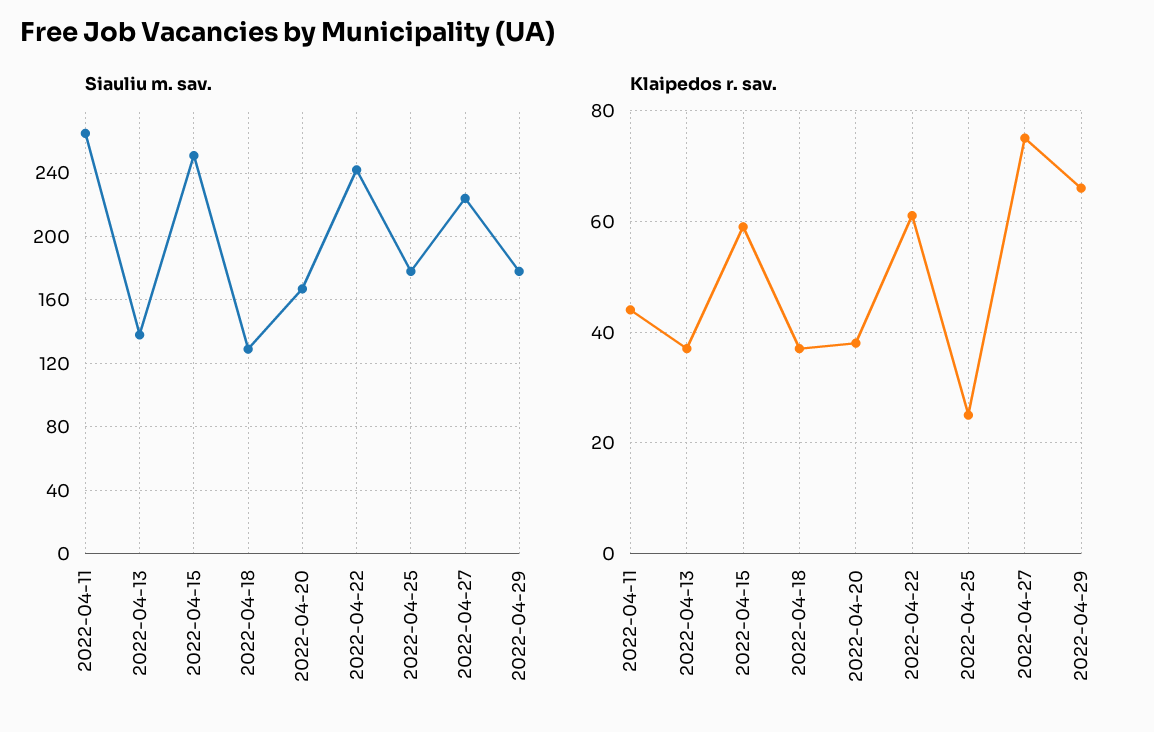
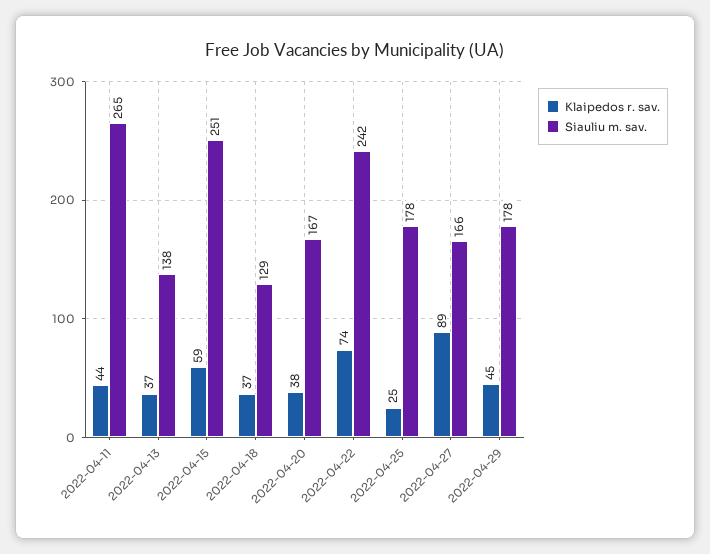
  {
    "Siauliu m. sav.": {
      "2022-04-11": 265,
      "2022-04-13": 138,
      "2022-04-15": 251,
      "2022-04-18": 129,
      "2022-04-20": 167,
      "2022-04-22": 242,
      "2022-04-25": 178,
-     "2022-04-27": 225,
+     "2022-04-27": 166,
      "2022-04-29": 178
    },
    "Klaipedos r. sav.": {
      "2022-04-11": 44,
      "2022-04-13": 37,
      "2022-04-15": 59,
      "2022-04-18": 37,
      "2022-04-20": 38,
-     "2022-04-22": 60,
+     "2022-04-22": 74,
      "2022-04-25": 25,
-     "2022-04-27": 75,
+     "2022-04-27": 89,
-     "2022-04-29": 65
+     "2022-04-29": 45
    }
  }

